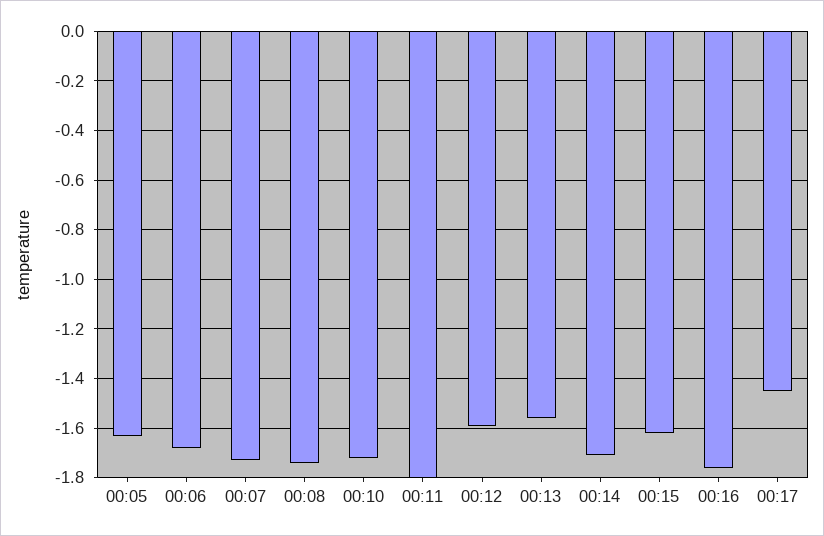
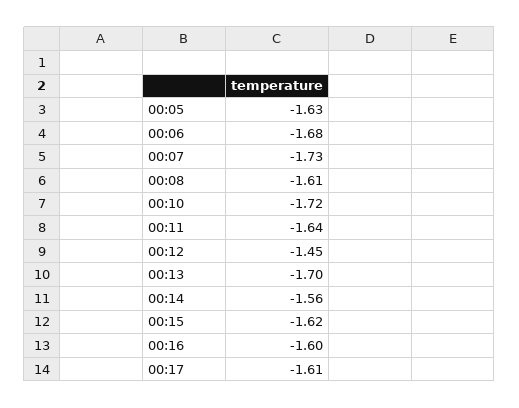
  {
    "00:05": -1.63,
    "00:06": -1.68,
    "00:07": -1.73,
-   "00:08": -1.75,
+   "00:08": -1.61,
    "00:10": -1.72,
-   "00:11": -1.8,
+   "00:11": -1.64,
-   "00:12": -1.6,
+   "00:12": -1.45,
-   "00:13": -1.55,
+   "00:13": -1.7,
-   "00:14": -1.7,
+   "00:14": -1.56,
    "00:15": -1.62,
-   "00:16": -1.75,
+   "00:16": -1.6,
-   "00:17": -1.45
+   "00:17": -1.61
  }

